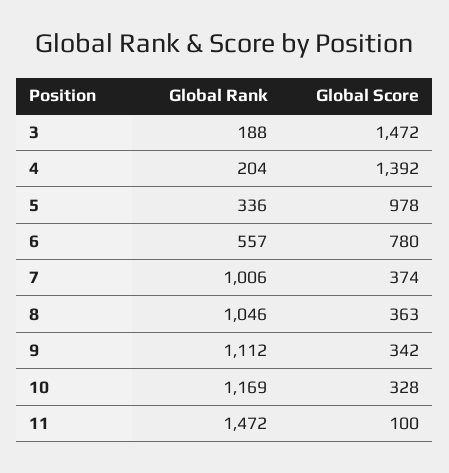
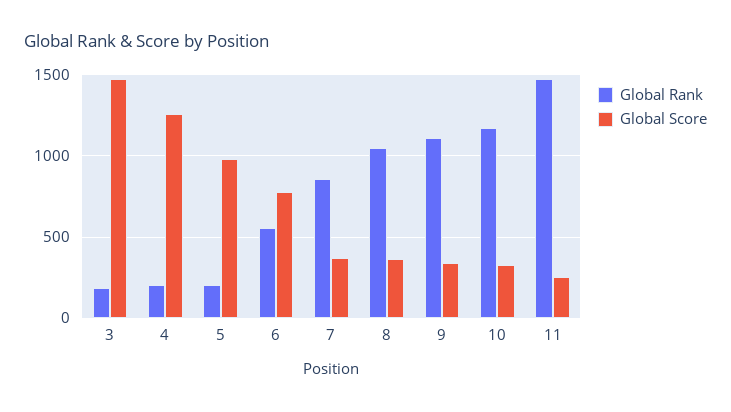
  {
    "Global Rank": {
      "3": 188,
      "4": 204,
-     "5": 336,
+     "5": 200,
      "6": 557,
-     "7": 1006,
+     "7": 850,
      "8": 1046,
      "9": 1112,
      "10": 1169,
      "11": 1472
    },
    "Global Score": {
      "3": 1472,
-     "4": 1392,
+     "4": 1250,
      "5": 978,
      "6": 780,
      "7": 374,
      "8": 363,
      "9": 342,
      "10": 328,
-     "11": 100
+     "11": 250
    }
  }

